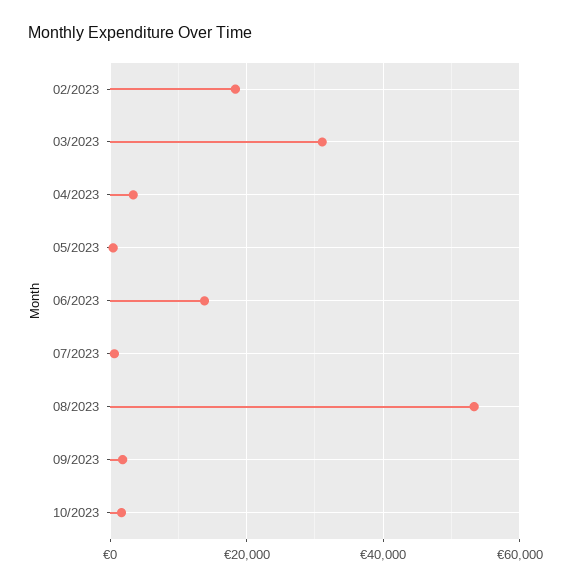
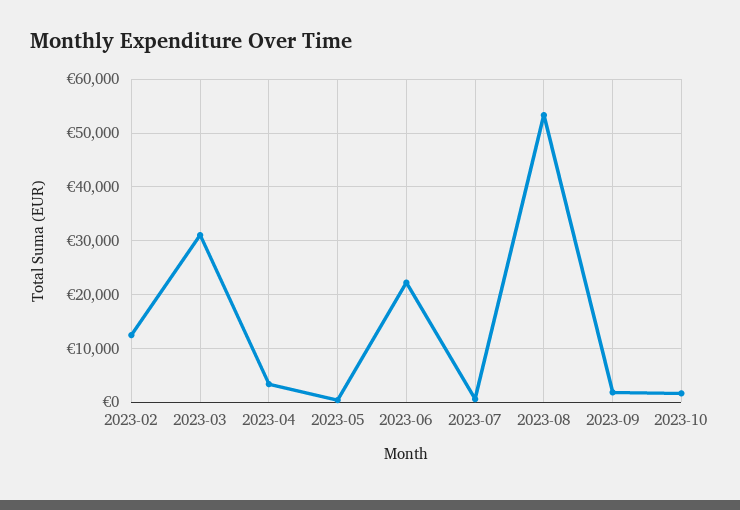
  {
-   "02/2023": 18000,
+   "02/2023": 12000,
    "03/2023": 32000,
    "04/2023": 4000,
    "05/2023": 0,
-   "06/2023": 14000,
+   "06/2023": 22000,
    "07/2023": 0,
    "08/2023": 54000,
    "09/2023": 2000,
    "10/2023": 2000
  }

